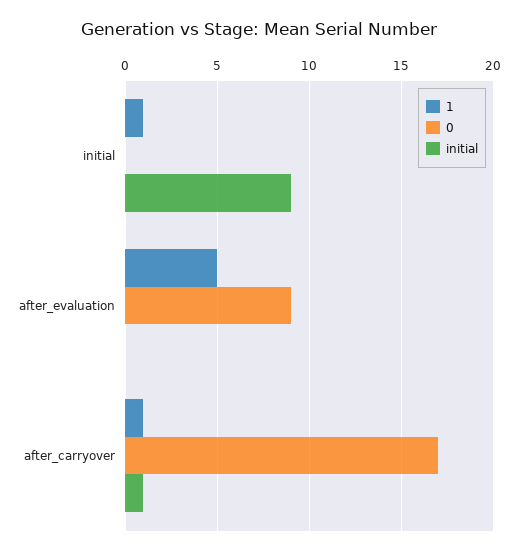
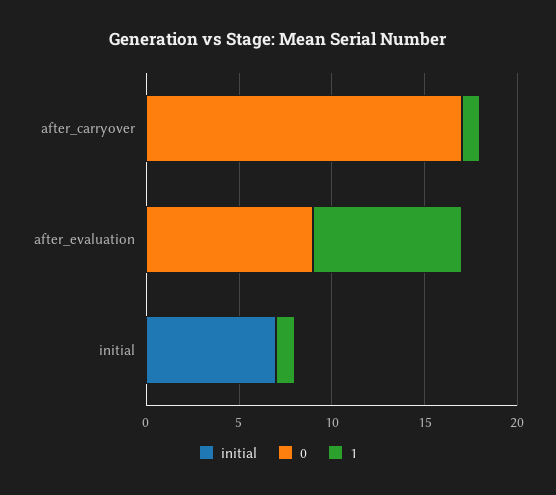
  {
    "1": {
      "initial": 1,
-     "after_evaluation": 5,
+     "after_evaluation": 8,
      "after_carryover": 1
    },
    "0": {
      "initial": 0,
      "after_evaluation": 9,
      "after_carryover": 17
    },
    "initial": {
-     "initial": 9,
+     "initial": 7,
      "after_evaluation": 0,
-     "after_carryover": 1
+     "after_carryover": 0
    }
  }

